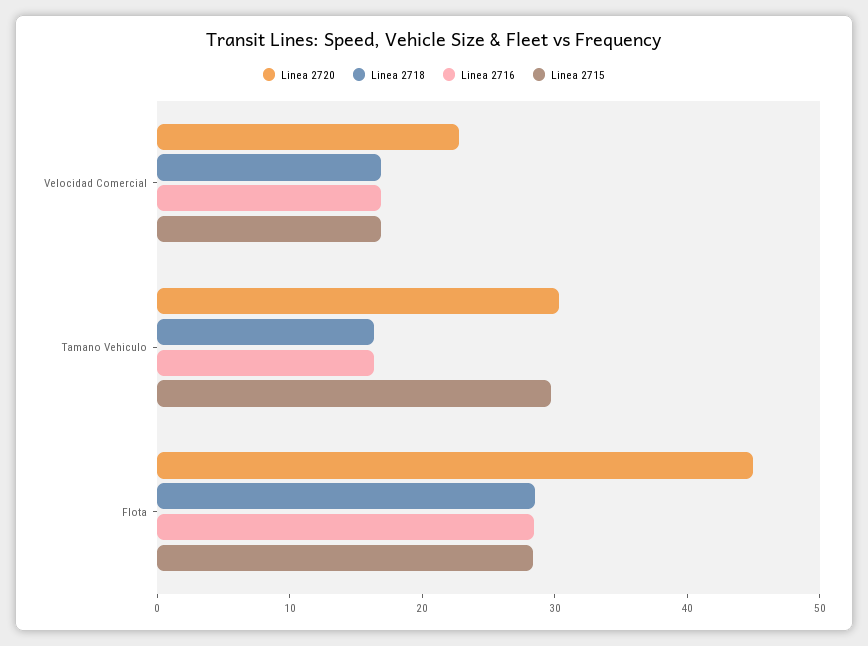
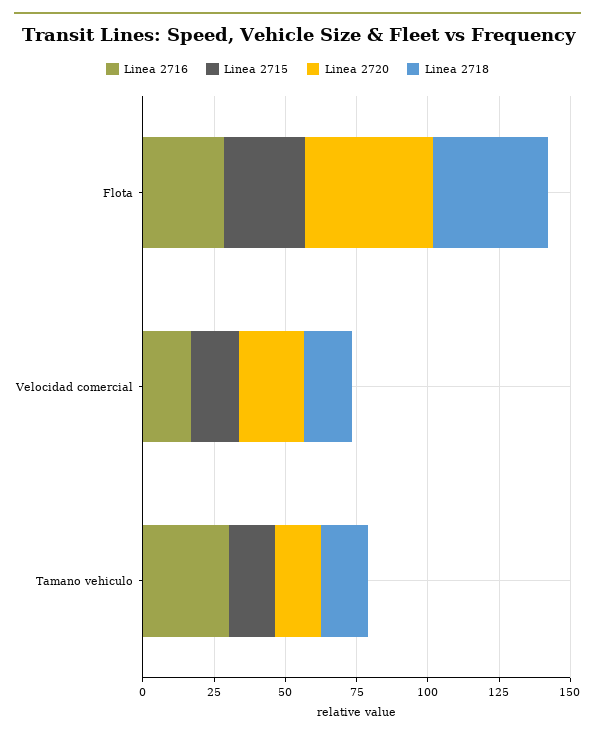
  {
    "Linea 2720": {
      "Velocidad Comercial": 22,
-     "Tamano Vehiculo": 30,
+     "Tamano Vehiculo": 15,
      "Flota": 44
    },
    "Linea 2718": {
      "Velocidad Comercial": 16,
      "Tamano Vehiculo": 16,
-     "Flota": 28
+     "Flota": 40
    },
    "Linea 2716": {
      "Velocidad Comercial": 16,
-     "Tamano Vehiculo": 16,
+     "Tamano Vehiculo": 30,
      "Flota": 28
    },
    "Linea 2715": {
      "Velocidad Comercial": 16,
-     "Tamano Vehiculo": 30,
+     "Tamano Vehiculo": 15,
      "Flota": 28
    }
  }

